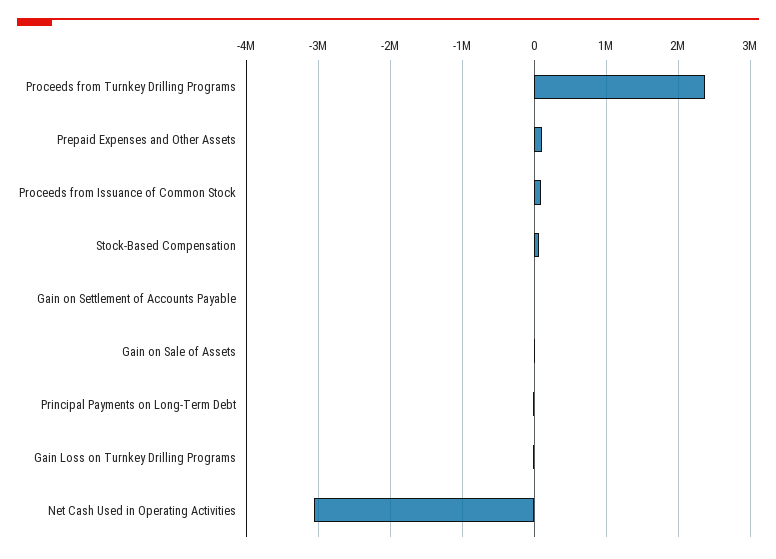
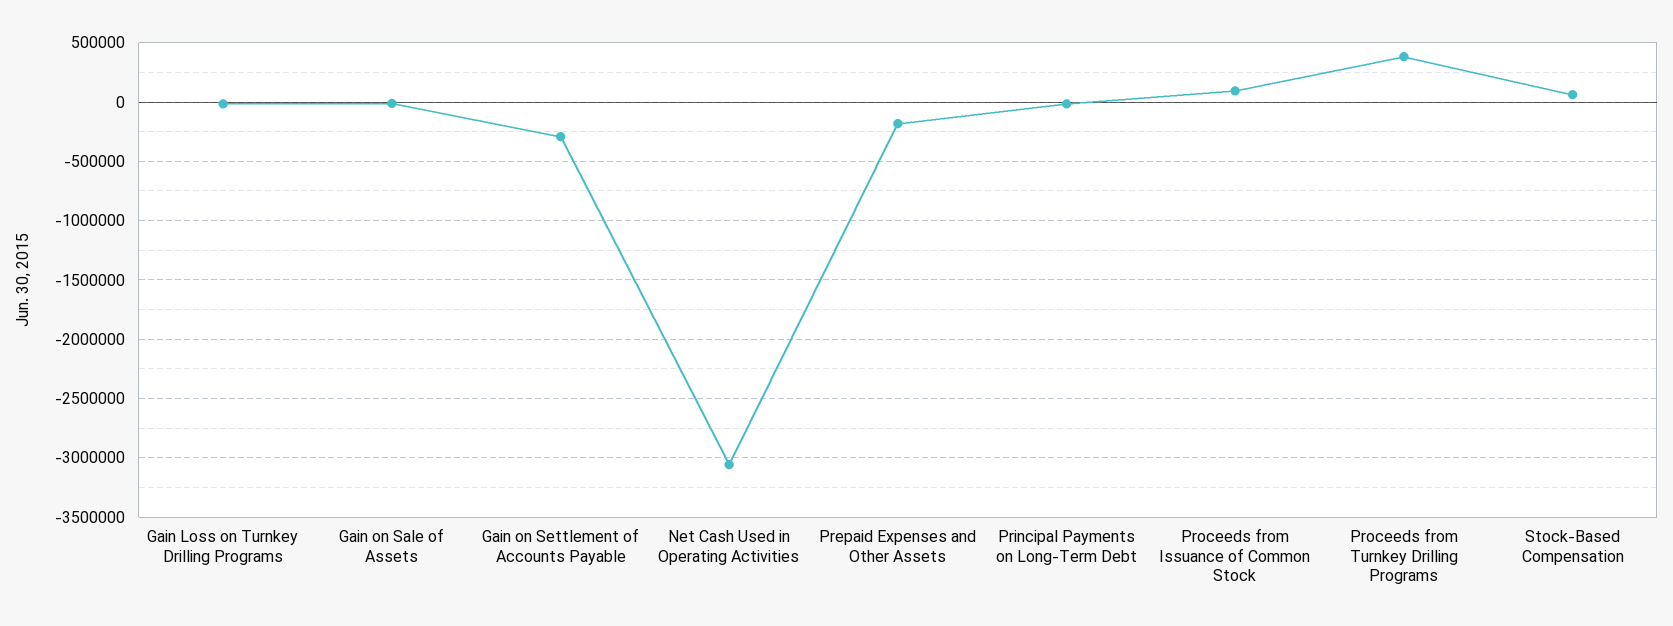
  {
-   "Proceeds from Turnkey Drilling Programs": 2400000,
+   "Proceeds from Turnkey Drilling Programs": 400000,
-   "Prepaid Expenses and Other Assets": 100000,
+   "Prepaid Expenses and Other Assets": -200000,
    "Proceeds from Issuance of Common Stock": 100000,
    "Stock-Based Compensation": 100000,
-   "Gain on Settlement of Accounts Payable": 0,
+   "Gain on Settlement of Accounts Payable": -300000,
    "Gain on Sale of Assets": 0,
    "Principal Payments on Long-Term Debt": 0,
    "Gain Loss on Turnkey Drilling Programs": 0,
    "Net Cash Used in Operating Activities": -3100000
  }

